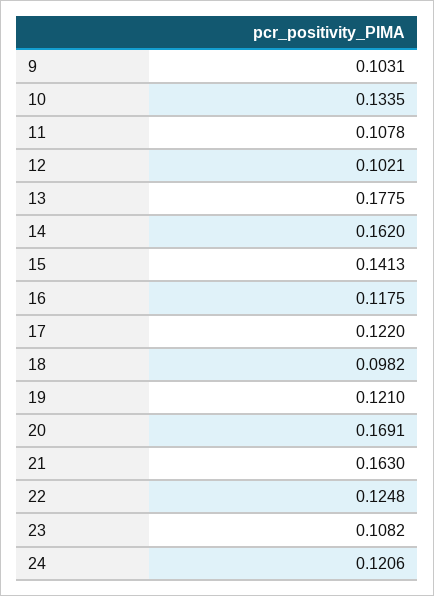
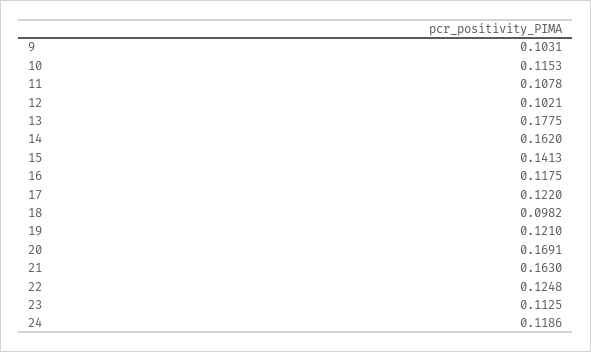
  {
    "9": 0.1031,
-   "10": 0.1335,
+   "10": 0.1153,
    "11": 0.1078,
    "12": 0.1021,
    "13": 0.1775,
    "14": 0.162,
    "15": 0.1413,
    "16": 0.1175,
    "17": 0.122,
    "18": 0.0982,
    "19": 0.121,
    "20": 0.1691,
    "21": 0.163,
    "22": 0.1248,
-   "23": 0.1082,
+   "23": 0.1125,
-   "24": 0.1206
+   "24": 0.1186
  }

